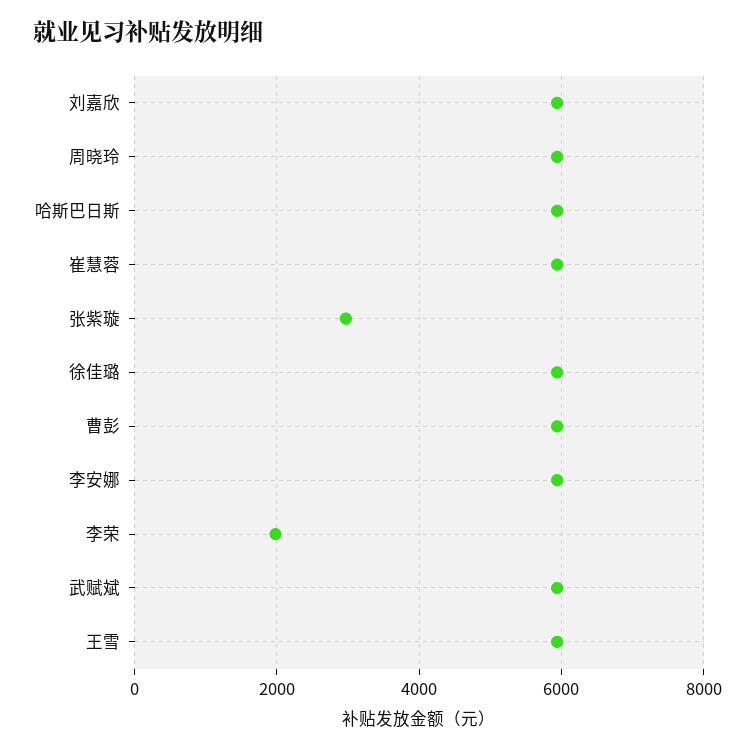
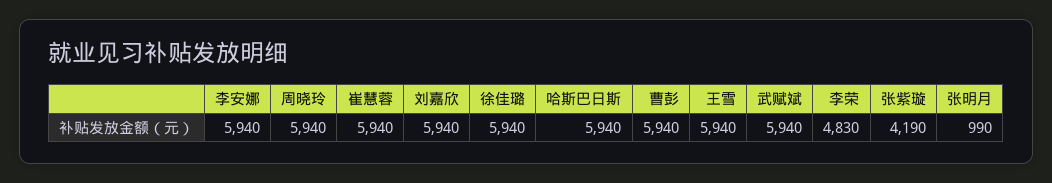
  {
    "刘嘉欣": 5940,
    "周晓玲": 5940,
    "哈斯巴日斯": 5940,
    "崔慧蓉": 5940,
-   "张紫璇": 3000,
+   "张紫璇": 4190,
    "徐佳璐": 5940,
    "曹彭": 5940,
    "李安娜": 5940,
-   "李荣": 2000,
+   "李荣": 4830,
    "武赋斌": 5940,
-   "王雪": 5940
+   "王雪": 5940,
+   "张明月": 990
  }

